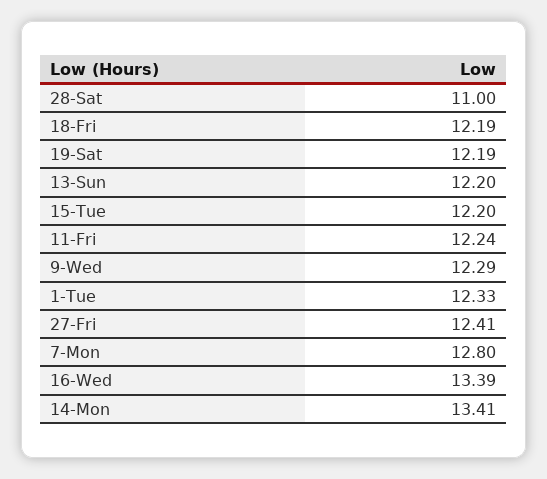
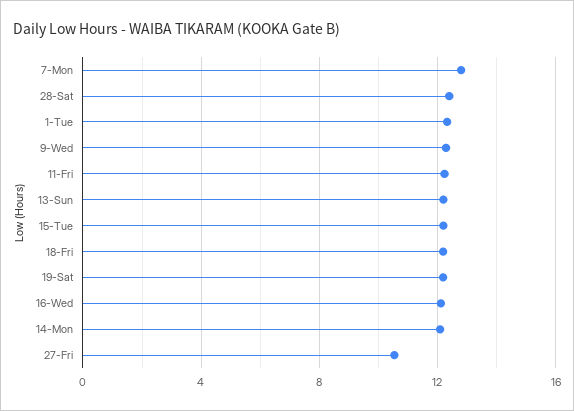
  {
-   "28-Sat": 11,
+   "28-Sat": 12.5,
    "18-Fri": 12.19,
    "19-Sat": 12.19,
    "13-Sun": 12.2,
    "15-Tue": 12.2,
    "11-Fri": 12.24,
    "9-Wed": 12.29,
    "1-Tue": 12.33,
-   "27-Fri": 12.41,
+   "27-Fri": 10.5,
    "7-Mon": 12.8,
-   "16-Wed": 13.39,
+   "16-Wed": 12,
-   "14-Mon": 13.41
+   "14-Mon": 12
  }

